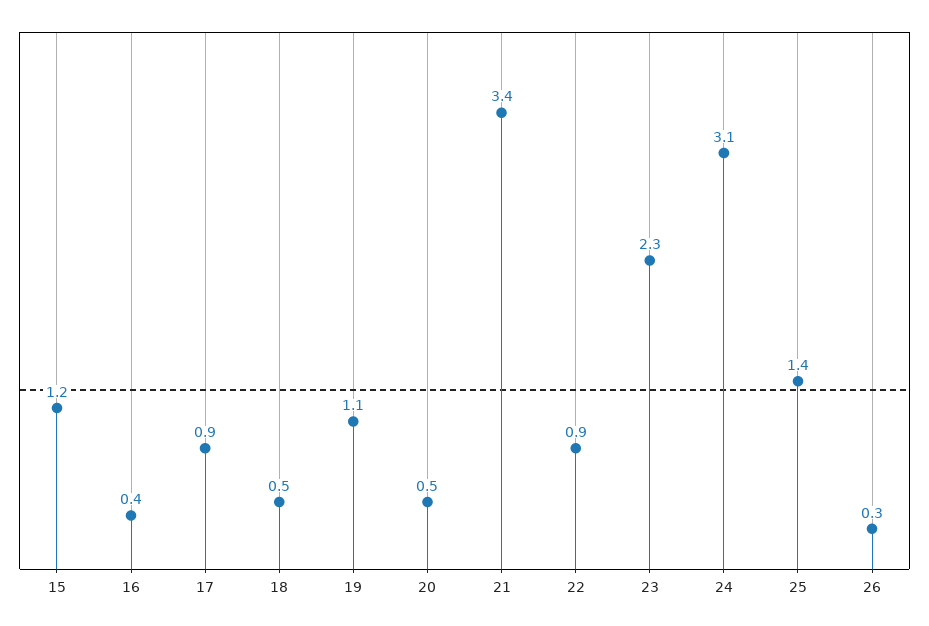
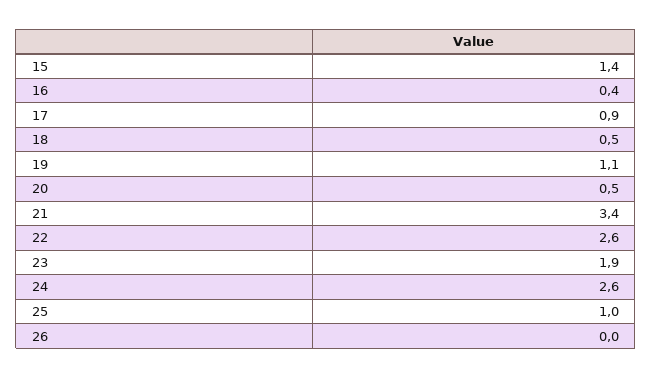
  {
-   "15": 1.2,
+   "15": 1.4,
    "16": 0.4,
    "17": 0.9,
    "18": 0.5,
    "19": 1.1,
    "20": 0.5,
    "21": 3.4,
-   "22": 0.9,
+   "22": 2.6,
-   "23": 2.3,
+   "23": 1.9,
-   "24": 3.1,
+   "24": 2.6,
-   "25": 1.4,
+   "25": 1,
-   "26": 0.3
+   "26": 0
  }

